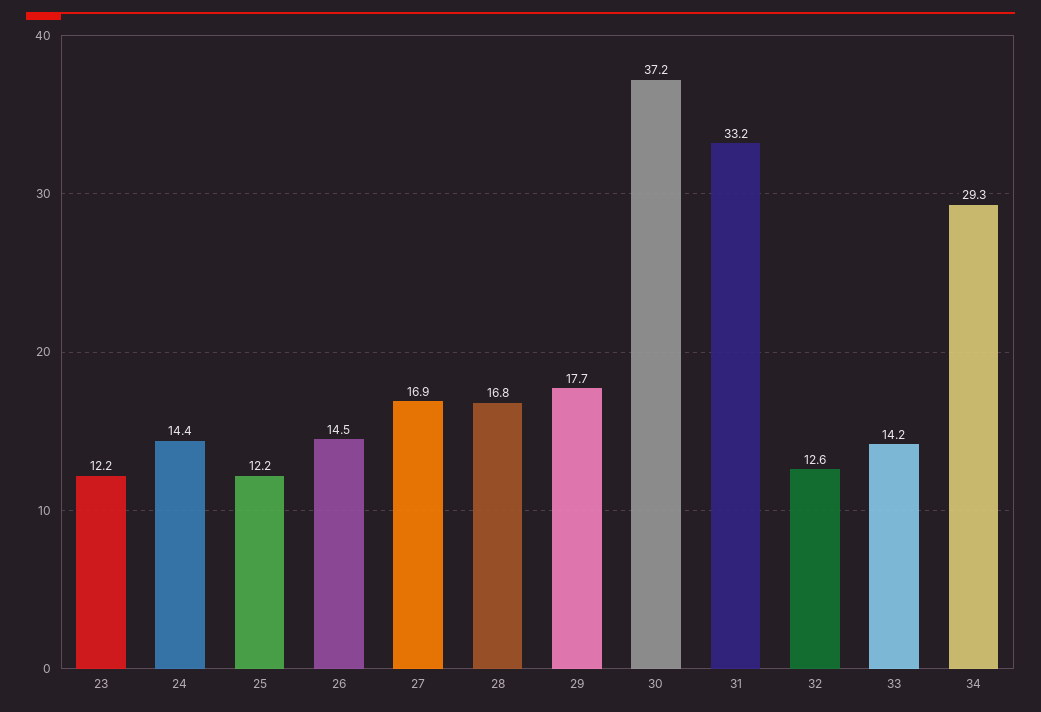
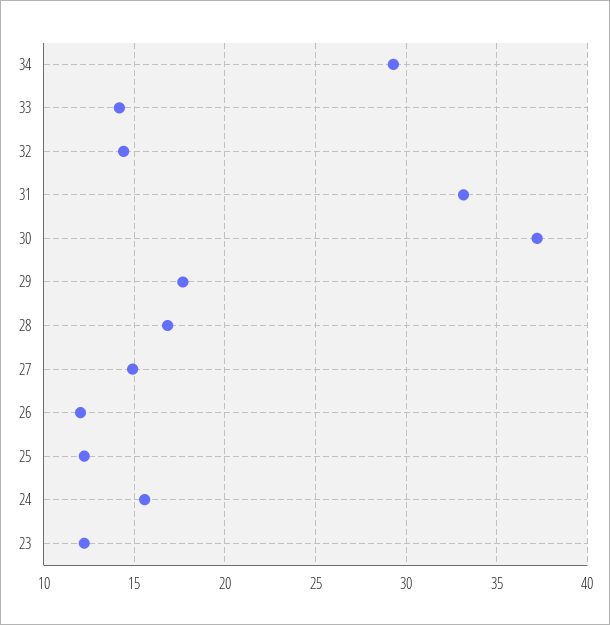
  {
    "23": 12.2,
-   "24": 14.4,
+   "24": 15.5,
    "25": 12.2,
-   "26": 14.5,
+   "26": 12,
-   "27": 16.9,
+   "27": 15,
    "28": 16.8,
    "29": 17.7,
    "30": 37.2,
    "31": 33.2,
-   "32": 12.6,
+   "32": 14.5,
    "33": 14.2,
    "34": 29.3
  }

